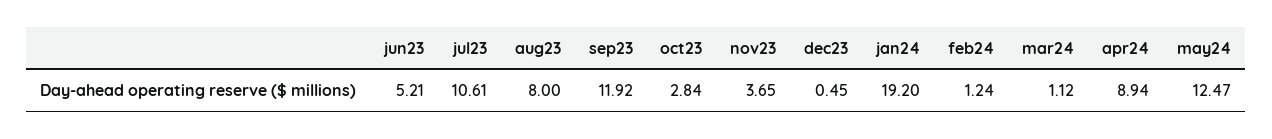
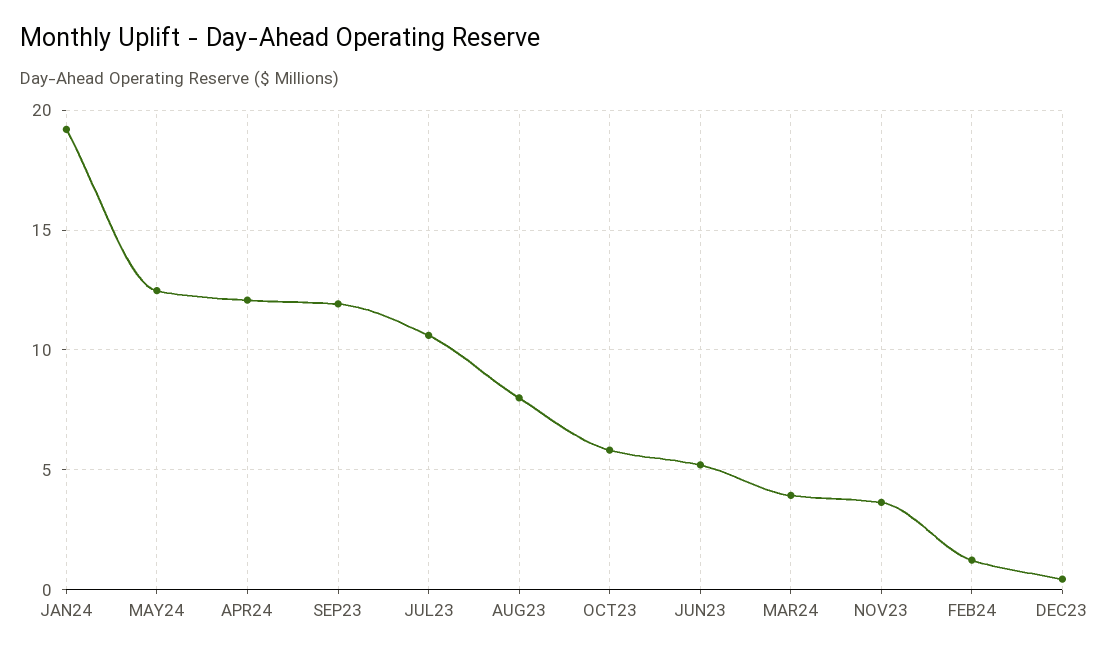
  {
    "jun23": 5.21,
    "jul23": 10.61,
    "aug23": 8,
    "sep23": 11.92,
-   "oct23": 2.84,
+   "oct23": 6,
    "nov23": 3.65,
    "dec23": 0.45,
    "jan24": 19.2,
    "feb24": 1.24,
-   "mar24": 1.12,
+   "mar24": 4,
-   "apr24": 8.94,
+   "apr24": 12,
    "may24": 12.47
  }

